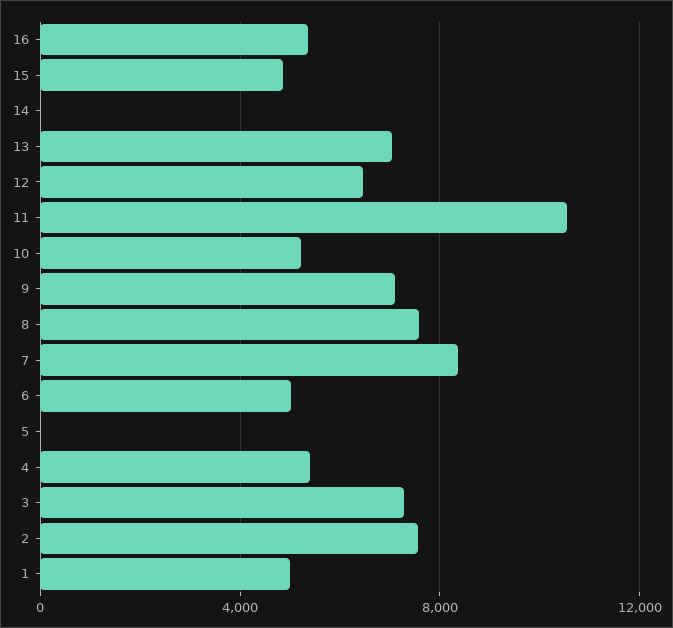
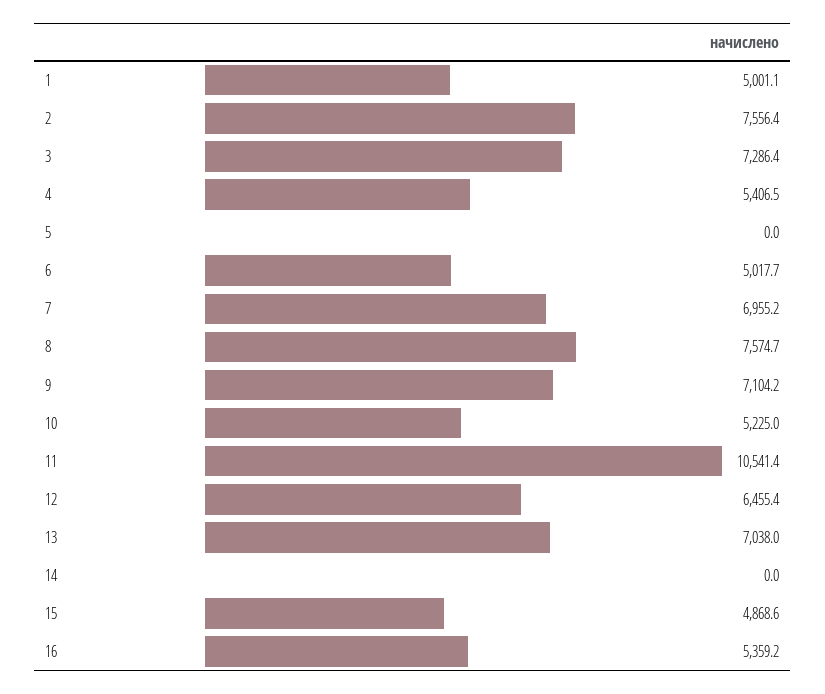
  {
    "16": 5359.2,
    "15": 4868.6,
    "14": 0,
    "13": 7038,
    "12": 6455.4,
    "11": 10541.4,
    "10": 5225,
    "9": 7104.2,
    "8": 7574.7,
-   "7": 8500,
+   "7": 6955.2,
    "6": 5017.7,
    "5": 0,
    "4": 5406.5,
    "3": 7286.4,
    "2": 7556.4,
    "1": 5001.1
  }

